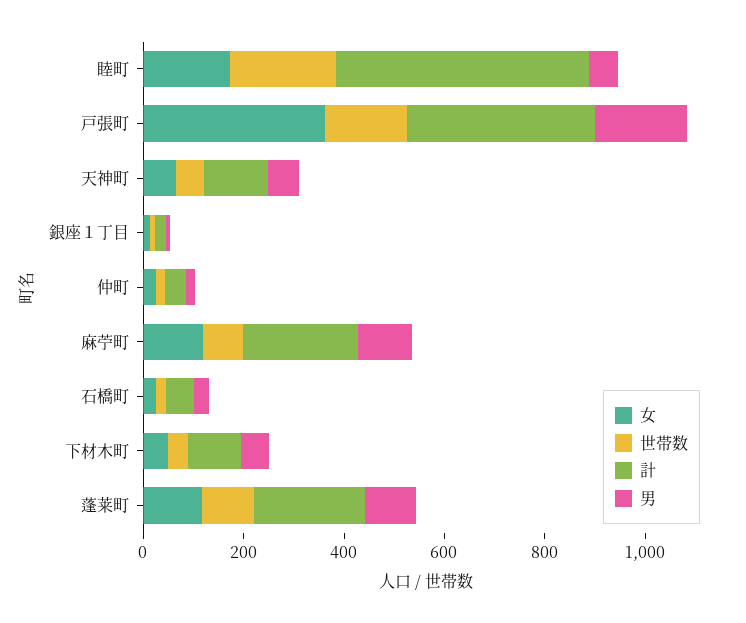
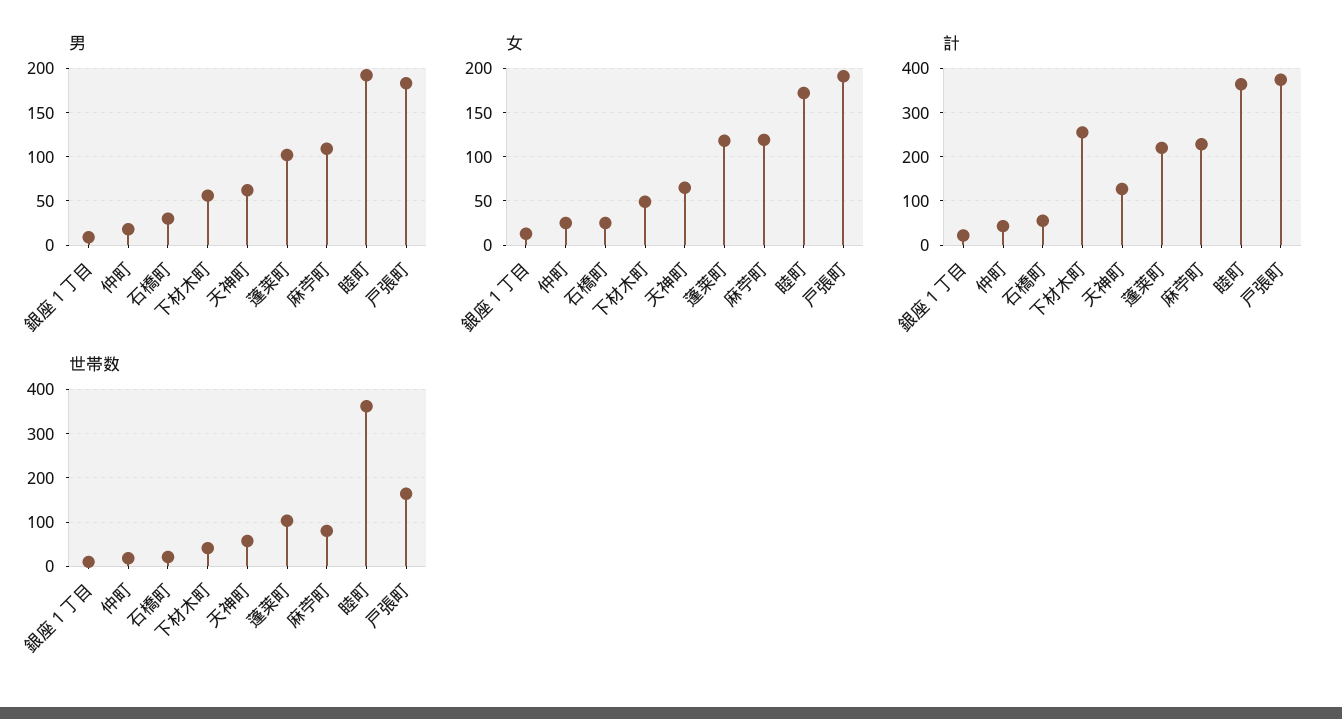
  {
    "女": {
      "睦町": 170,
-     "戸張町": 350,
+     "戸張町": 190,
      "天神町": 70,
      "銀座１丁目": 10,
      "仲町": 30,
      "麻苧町": 120,
      "石橋町": 30,
      "下材木町": 50,
      "蓬莱町": 120
    },
    "世帯数": {
-     "睦町": 200,
+     "睦町": 360,
      "戸張町": 160,
      "天神町": 60,
      "銀座１丁目": 20,
      "仲町": 20,
      "麻苧町": 80,
      "石橋町": 20,
      "下材木町": 40,
      "蓬莱町": 100
    },
    "計": {
-     "睦町": 500,
+     "睦町": 360,
      "戸張町": 380,
      "天神町": 120,
      "銀座１丁目": 20,
      "仲町": 40,
      "麻苧町": 220,
      "石橋町": 60,
-     "下材木町": 100,
+     "下材木町": 260,
      "蓬莱町": 220
    },
    "男": {
-     "睦町": 50,
+     "睦町": 190,
      "戸張町": 180,
      "天神町": 60,
      "銀座１丁目": 10,
      "仲町": 20,
      "麻苧町": 110,
      "石橋町": 30,
      "下材木町": 60,
      "蓬莱町": 100
    }
  }

